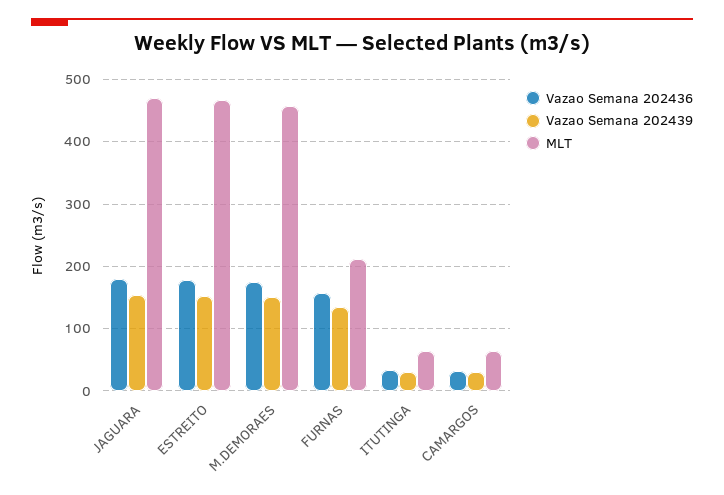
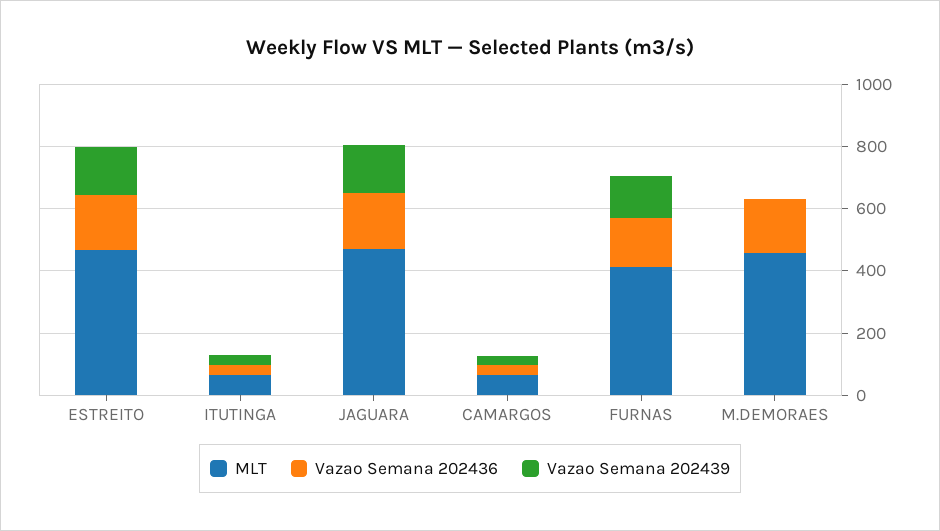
  {
    "Vazao Semana 202436": {
      "JAGUARA": 180,
      "ESTREITO": 180,
      "M.DEMORAES": 180,
      "FURNAS": 160,
      "ITUTINGA": 30,
      "CAMARGOS": 30
    },
    "Vazao Semana 202439": {
      "JAGUARA": 150,
      "ESTREITO": 150,
-     "M.DEMORAES": 150,
+     "M.DEMORAES": 0,
      "FURNAS": 140,
      "ITUTINGA": 30,
      "CAMARGOS": 30
    },
    "MLT": {
      "JAGUARA": 470,
      "ESTREITO": 470,
      "M.DEMORAES": 460,
-     "FURNAS": 210,
+     "FURNAS": 400,
      "ITUTINGA": 60,
      "CAMARGOS": 60
    }
  }

